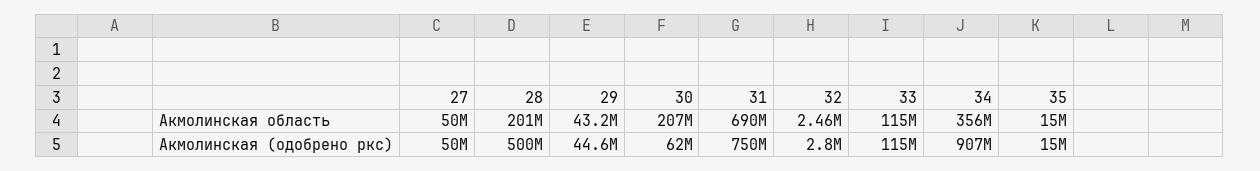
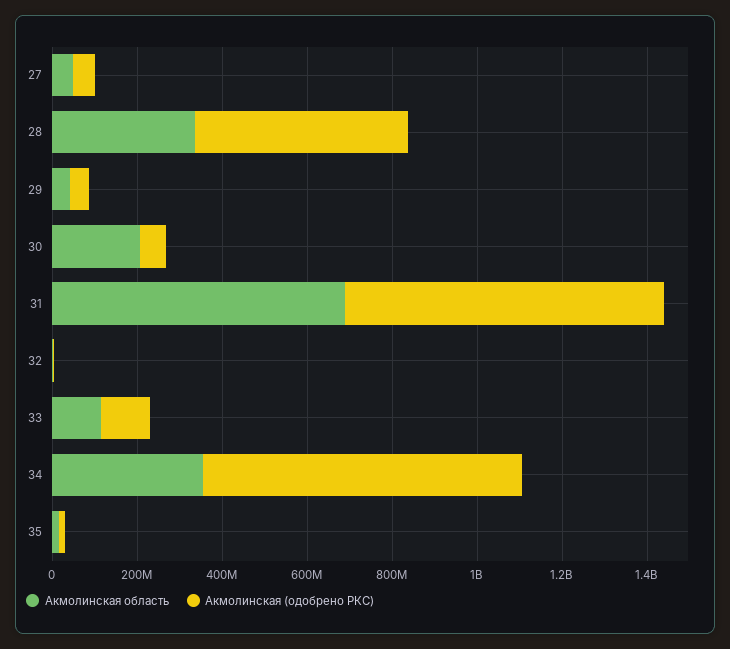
  {
    "Акмолинская область": {
      "27": 50000000,
-     "28": 201000000,
+     "28": 350000000,
      "29": 43200000,
      "30": 207000000,
      "31": 690000000,
      "32": 2460000,
      "33": 115000000,
      "34": 356000000,
      "35": 15000000
    },
    "Акмолинская (одобрено ркс)": {
      "27": 50000000,
      "28": 500000000,
      "29": 44600000,
      "30": 62000000,
      "31": 750000000,
      "32": 2800000,
      "33": 115000000,
-     "34": 907000000,
+     "34": 750000000,
      "35": 15000000
    }
  }

